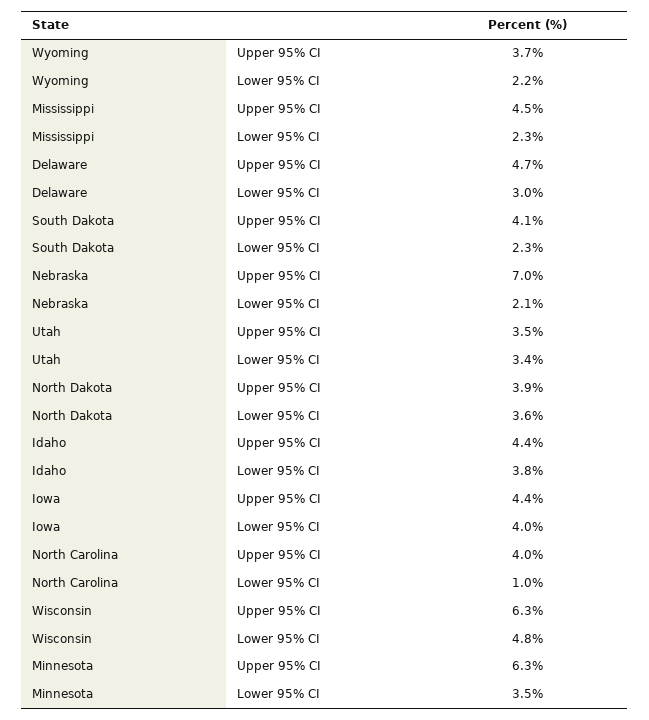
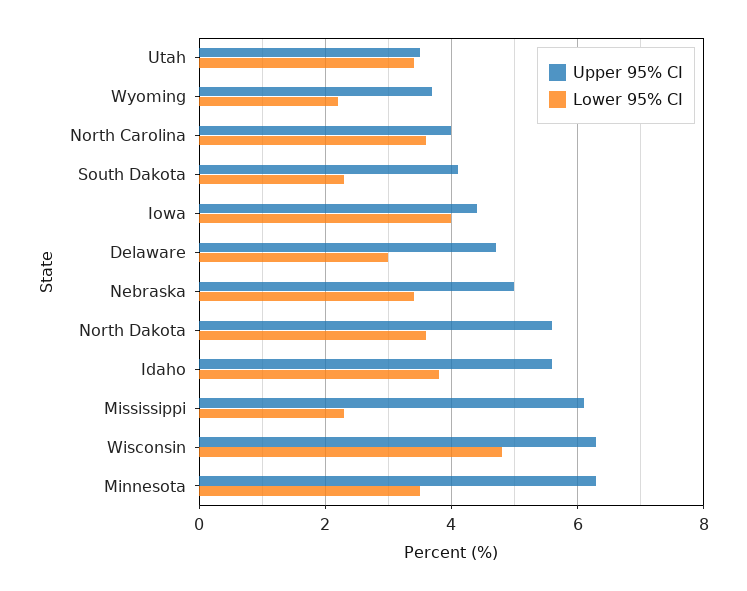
  {
    "Upper 95% CI": {
      "Wyoming": 3.7,
-     "Mississippi": 4.5,
+     "Mississippi": 6,
      "Delaware": 4.7,
      "South Dakota": 4.1,
-     "Nebraska": 7,
+     "Nebraska": 5,
      "Utah": 3.5,
-     "North Dakota": 3.9,
+     "North Dakota": 5.5,
-     "Idaho": 4.4,
+     "Idaho": 5.5,
      "Iowa": 4.4,
      "North Carolina": 4,
      "Wisconsin": 6.3,
      "Minnesota": 6.3
    },
    "Lower 95% CI": {
      "Wyoming": 2.2,
      "Mississippi": 2.3,
      "Delaware": 3,
      "South Dakota": 2.3,
-     "Nebraska": 2.1,
+     "Nebraska": 3.5,
      "Utah": 3.4,
      "North Dakota": 3.6,
      "Idaho": 3.8,
      "Iowa": 4,
-     "North Carolina": 1,
+     "North Carolina": 3.5,
      "Wisconsin": 4.8,
      "Minnesota": 3.5
    }
  }

